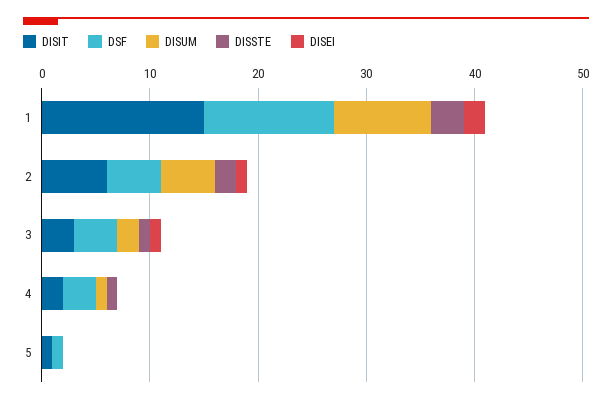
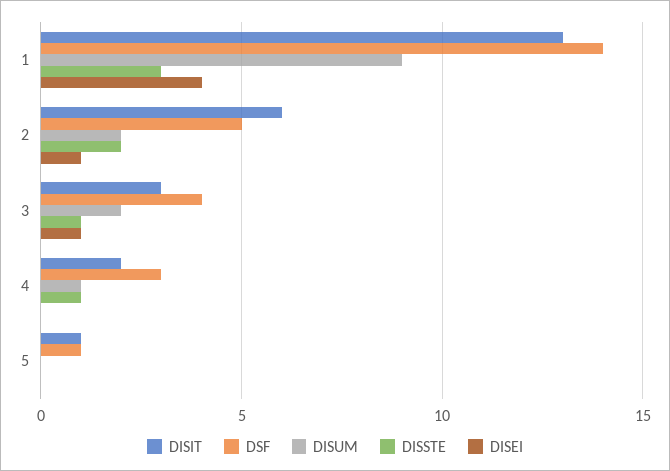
  {
    "DISIT": {
-     "1": 15,
+     "1": 13,
      "2": 6,
      "3": 3,
      "4": 2,
      "5": 1
    },
    "DSF": {
-     "1": 12,
+     "1": 14,
      "2": 5,
      "3": 4,
      "4": 3,
      "5": 1
    },
    "DISUM": {
      "1": 9,
-     "2": 5,
+     "2": 2,
      "3": 2,
      "4": 1,
      "5": 0
    },
    "DISSTE": {
      "1": 3,
      "2": 2,
      "3": 1,
      "4": 1,
      "5": 0
    },
    "DISEI": {
-     "1": 2,
+     "1": 4,
      "2": 1,
      "3": 1,
      "4": 0,
      "5": 0
    }
  }

